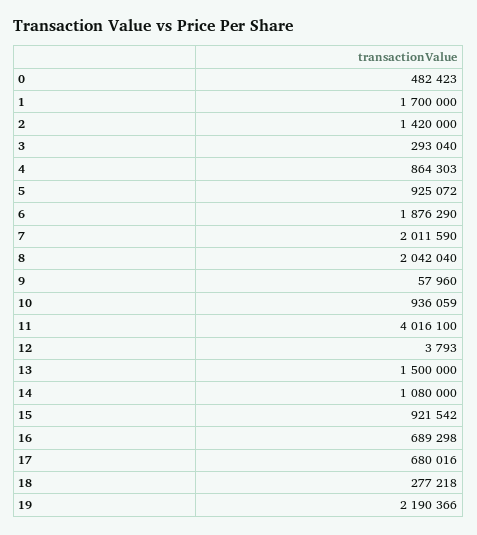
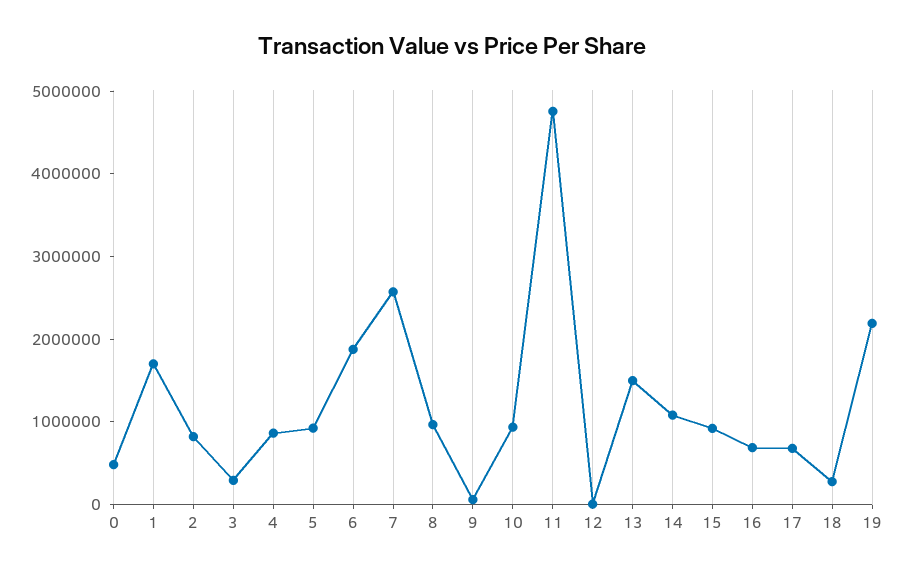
  {
    "0": 482423,
    "1": 1700000,
-   "2": 1420000,
+   "2": 800000,
    "3": 293040,
    "4": 864303,
    "5": 925072,
    "6": 1876290,
-   "7": 2011590,
+   "7": 2600000,
-   "8": 2042040,
+   "8": 1000000,
    "9": 57960,
    "10": 936059,
-   "11": 4016100,
+   "11": 4800000,
    "12": 3793,
    "13": 1500000,
    "14": 1080000,
    "15": 921542,
    "16": 689298,
    "17": 680016,
    "18": 277218,
    "19": 2190366
  }

